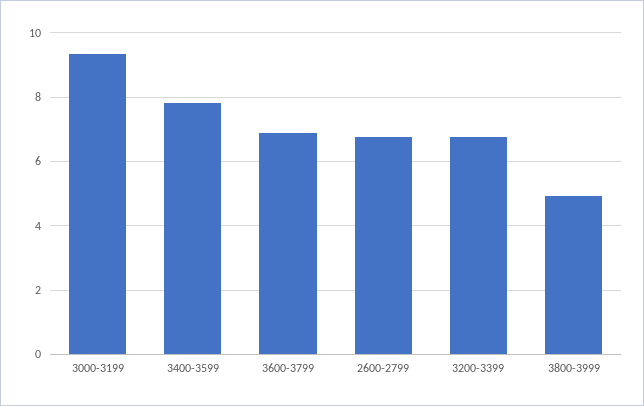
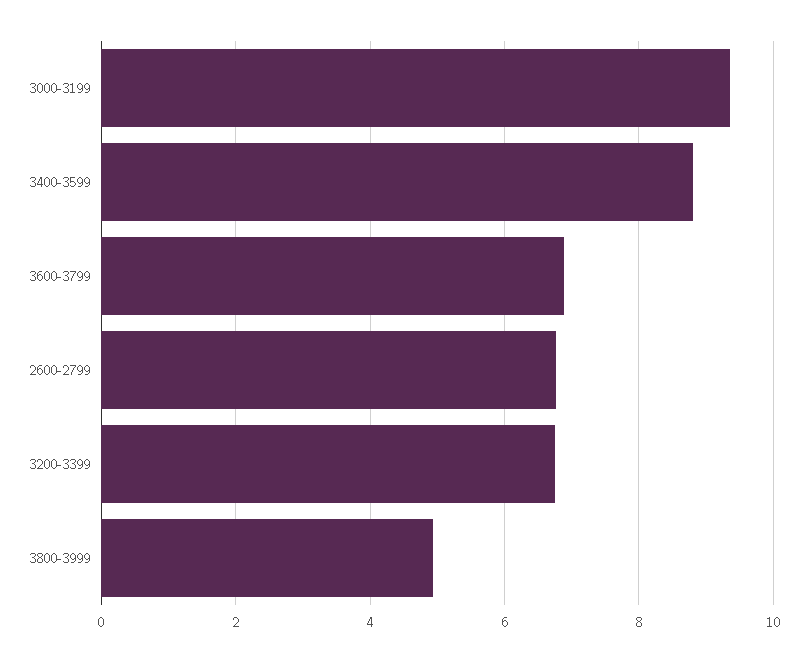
  {
    "3000-3199": 9.4,
-   "3400-3599": 7.8,
+   "3400-3599": 8.8,
    "3600-3799": 6.8,
    "2600-2799": 6.8,
    "3200-3399": 6.8,
    "3800-3999": 5
  }

